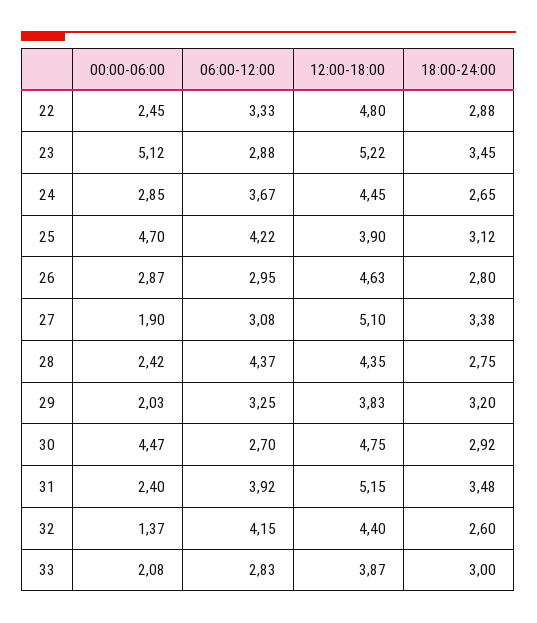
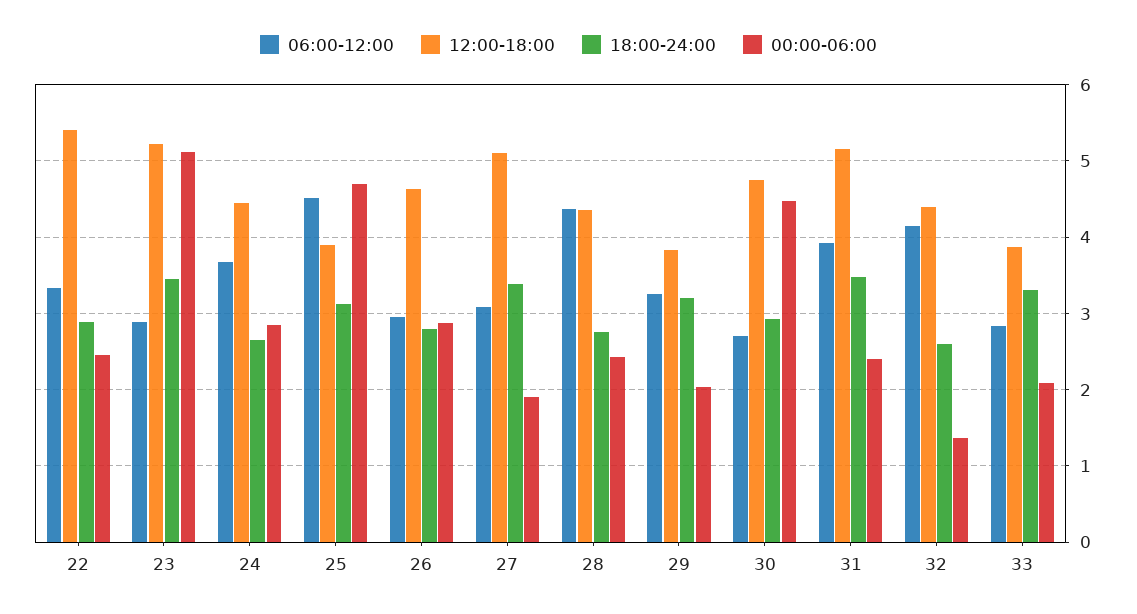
  {
    "00:00-06:00": {
      "22": 2.45,
      "23": 5.12,
      "24": 2.85,
      "25": 4.7,
      "26": 2.87,
      "27": 1.9,
      "28": 2.42,
      "29": 2.03,
      "30": 4.47,
      "31": 2.4,
      "32": 1.37,
      "33": 2.08
    },
    "06:00-12:00": {
      "22": 3.33,
      "23": 2.88,
      "24": 3.67,
-     "25": 4.22,
+     "25": 4.5,
      "26": 2.95,
      "27": 3.08,
      "28": 4.37,
      "29": 3.25,
      "30": 2.7,
      "31": 3.92,
      "32": 4.15,
      "33": 2.83
    },
    "12:00-18:00": {
-     "22": 4.8,
+     "22": 5.4,
      "23": 5.22,
      "24": 4.45,
      "25": 3.9,
      "26": 4.63,
      "27": 5.1,
      "28": 4.35,
      "29": 3.83,
      "30": 4.75,
      "31": 5.15,
      "32": 4.4,
      "33": 3.87
    },
    "18:00-24:00": {
      "22": 2.88,
      "23": 3.45,
      "24": 2.65,
      "25": 3.12,
      "26": 2.8,
      "27": 3.38,
      "28": 2.75,
      "29": 3.2,
      "30": 2.92,
      "31": 3.48,
      "32": 2.6,
-     "33": 3
+     "33": 3.3
    }
  }

